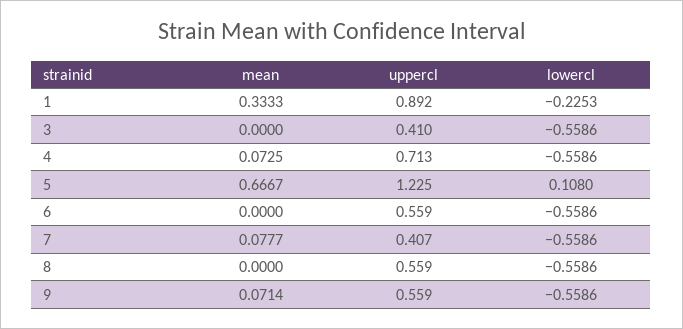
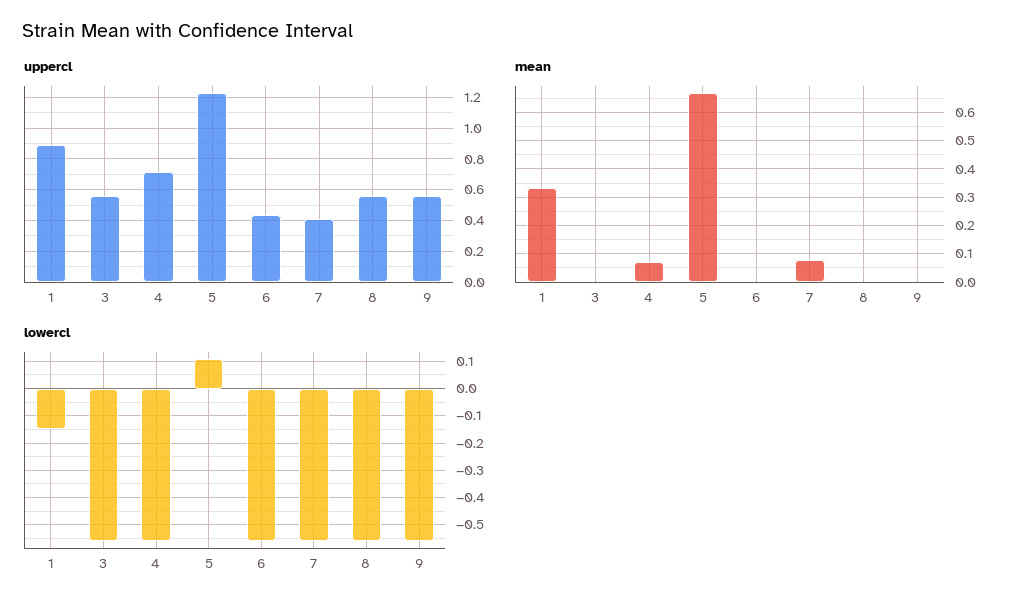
  {
    "mean": {
      "1": 0.3333,
      "3": 0,
      "4": 0.0725,
      "5": 0.6667,
      "6": 0,
      "7": 0.0777,
      "8": 0,
-     "9": 0.0714
+     "9": 0
    },
    "uppercl": {
      "1": 0.892,
-     "3": 0.41,
+     "3": 0.55,
      "4": 0.713,
      "5": 1.225,
-     "6": 0.559,
+     "6": 0.45,
      "7": 0.407,
      "8": 0.559,
      "9": 0.559
    },
    "lowercl": {
-     "1": -0.2253,
+     "1": -0.15,
      "3": -0.5586,
      "4": -0.5586,
      "5": 0.108,
      "6": -0.5586,
      "7": -0.5586,
      "8": -0.5586,
      "9": -0.5586
    }
  }

